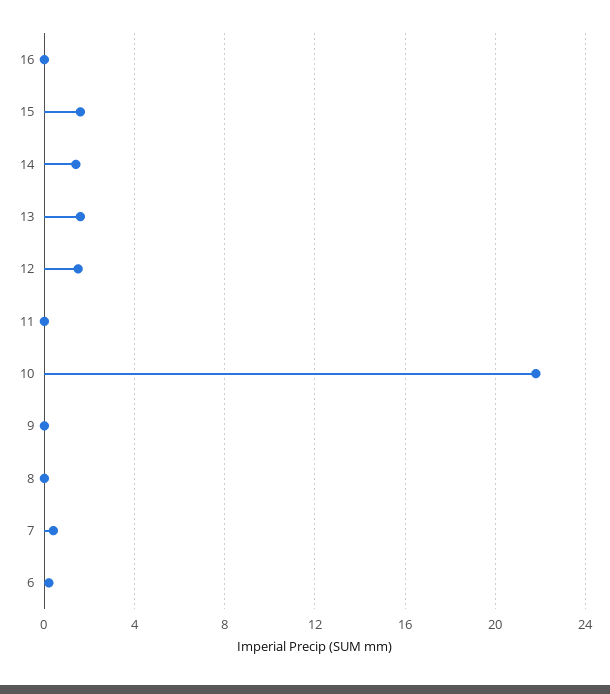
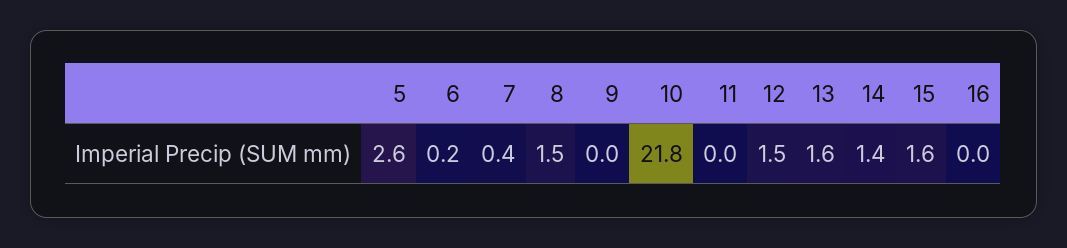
  {
    "16": 0,
    "15": 1.6,
    "14": 1.4,
    "13": 1.6,
    "12": 1.5,
    "11": 0,
    "10": 21.8,
    "9": 0,
-   "8": 0,
+   "8": 1.5,
    "7": 0.4,
-   "6": 0.2
+   "6": 0.2,
+   "5": 2.6
  }

